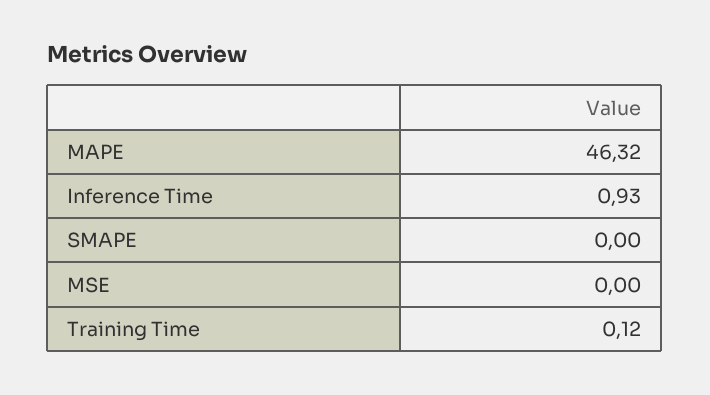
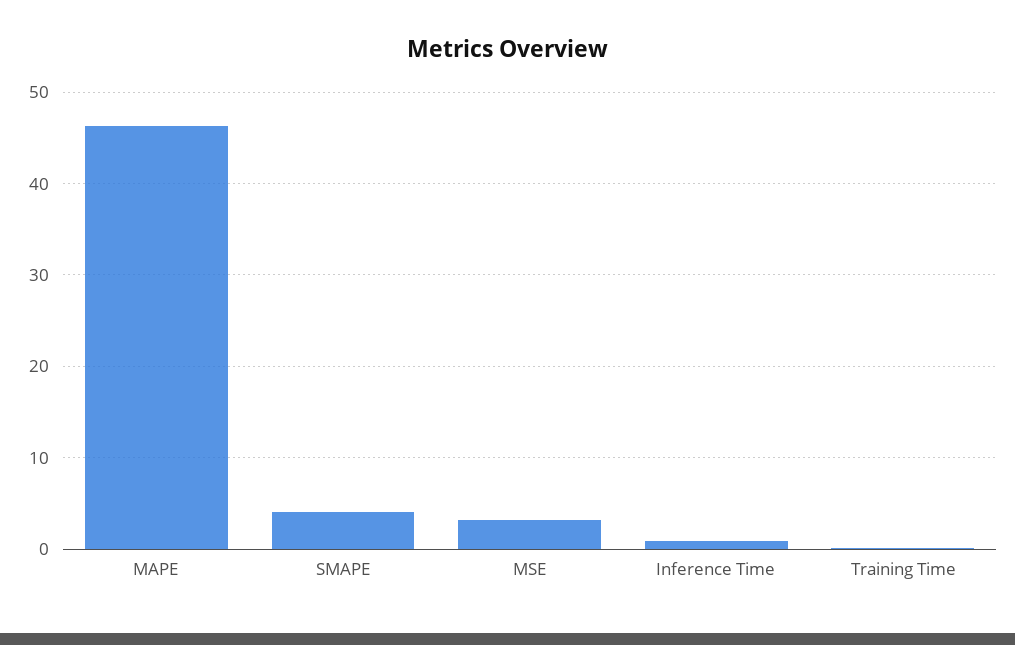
  {
    "MAPE": 46.32,
    "Inference Time": 0.93,
-   "SMAPE": 0,
+   "SMAPE": 4,
-   "MSE": 0,
+   "MSE": 3,
    "Training Time": 0.12
  }

